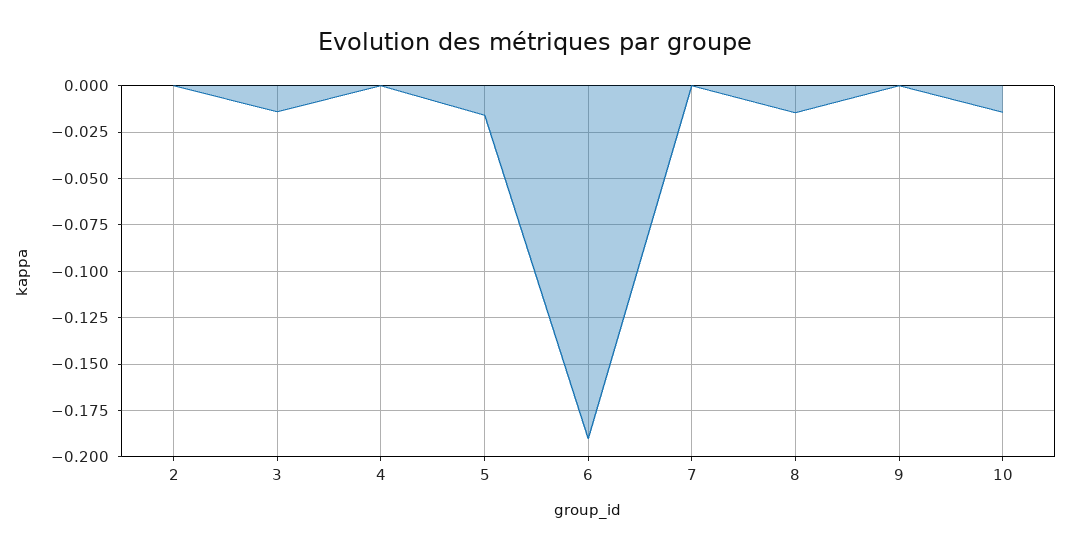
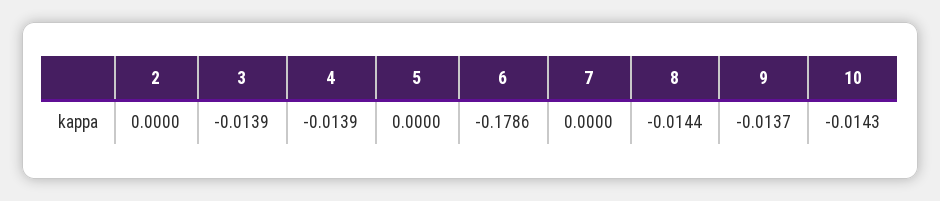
  {
    "2": 0,
    "3": -0.0139,
-   "4": 0,
+   "4": -0.0139,
-   "5": -0.015,
+   "5": 0,
-   "6": -0.19,
+   "6": -0.1786,
    "7": 0,
    "8": -0.0144,
-   "9": 0,
+   "9": -0.0137,
    "10": -0.0143
  }

